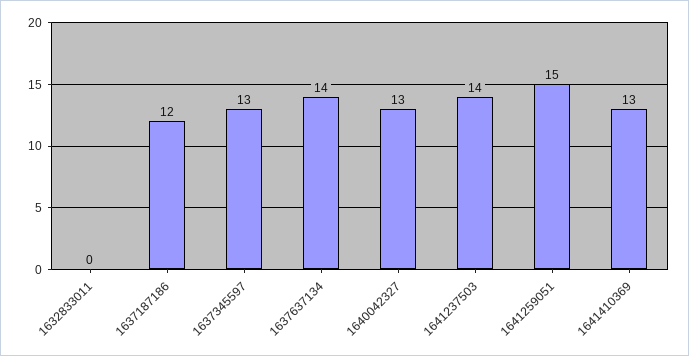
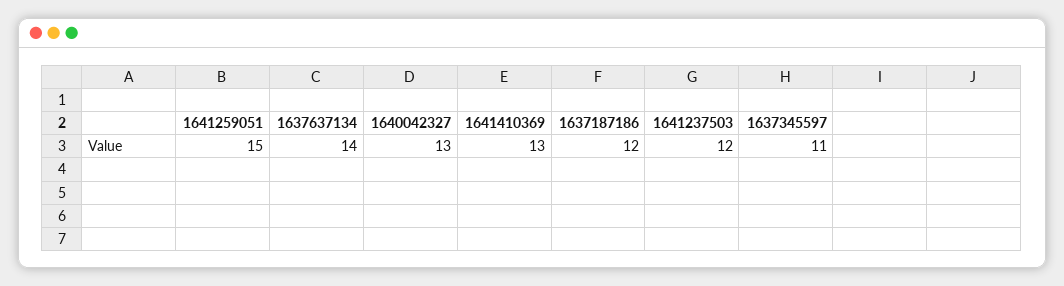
  {
-   "1632833011": 0,
    "1637187186": 12,
-   "1637345597": 13,
+   "1637345597": 11,
    "1637637134": 14,
    "1640042327": 13,
-   "1641237503": 14,
+   "1641237503": 12,
    "1641259051": 15,
    "1641410369": 13
  }

